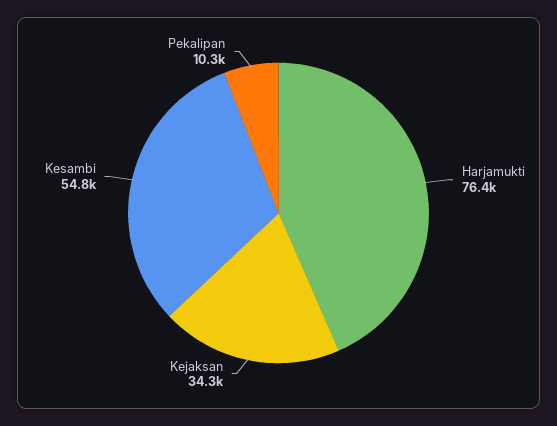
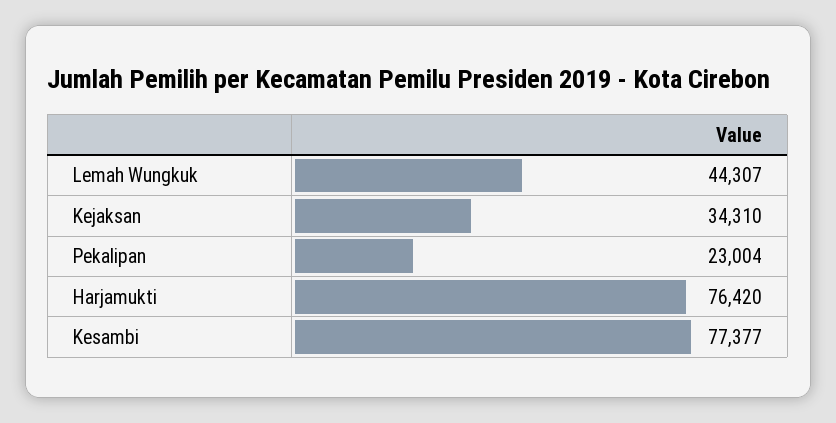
  {
    "Harjamukti": 76420,
    "Kejaksan": 34310,
-   "Kesambi": 54800,
+   "Kesambi": 77377,
-   "Pekalipan": 10300
+   "Pekalipan": 23004,
+   "Lemah Wungkuk": 44307
  }

